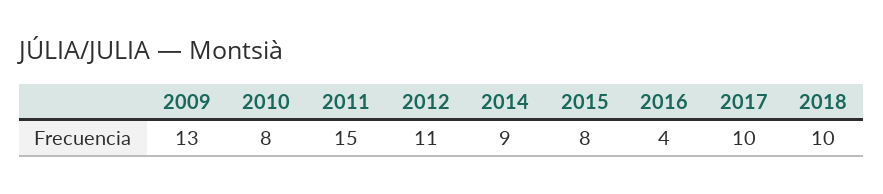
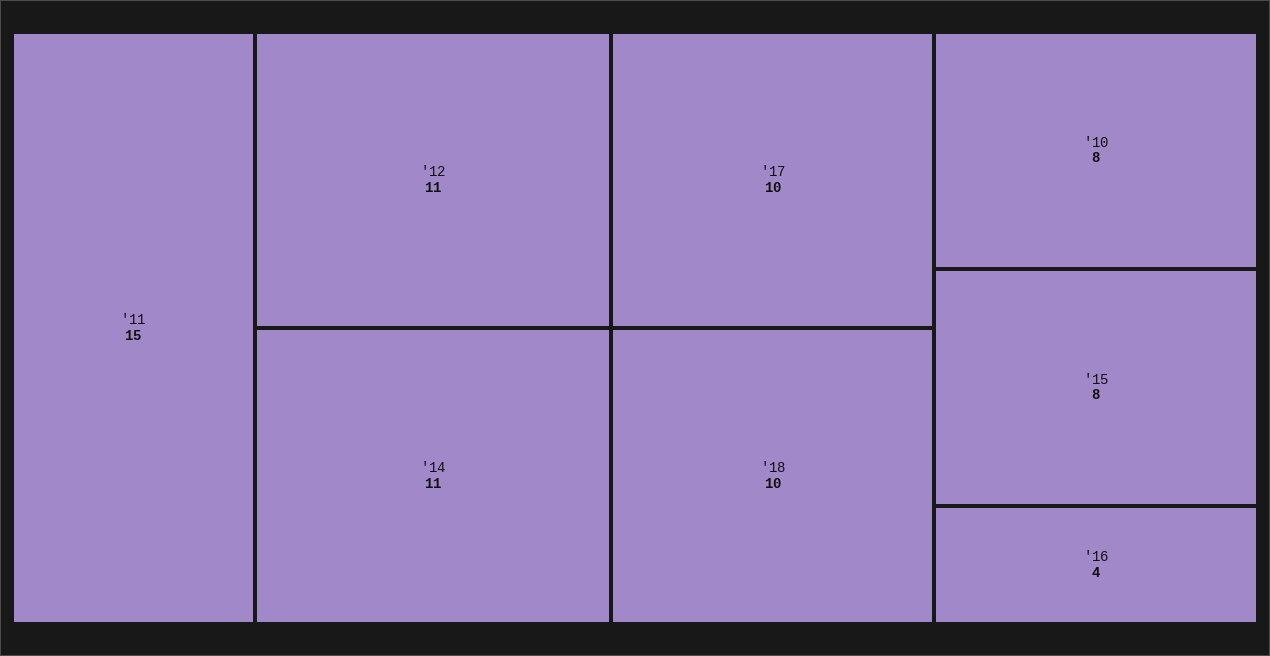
  {
-   "2009": 13,
    "2010": 8,
    "2011": 15,
    "2012": 11,
-   "2014": 9,
+   "2014": 11,
    "2015": 8,
    "2016": 4,
    "2017": 10,
    "2018": 10
  }

